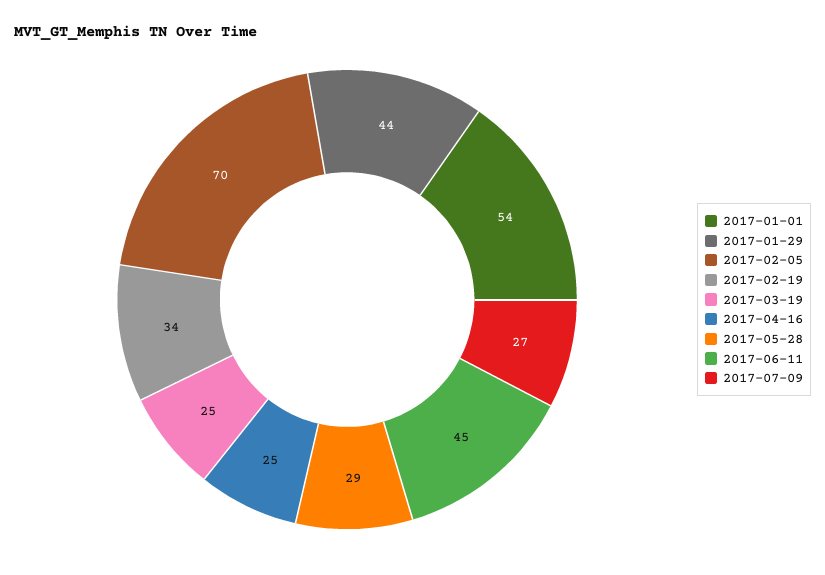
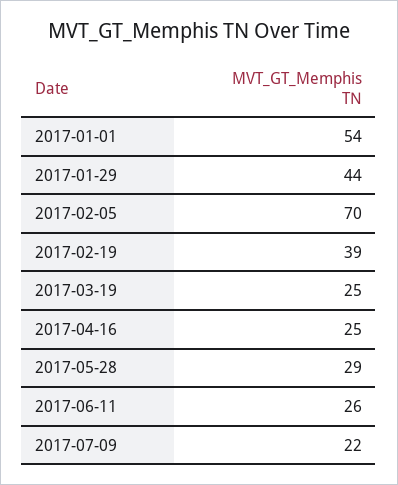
  {
    "2017-01-01": 54,
    "2017-01-29": 44,
    "2017-02-05": 70,
-   "2017-02-19": 34,
+   "2017-02-19": 39,
    "2017-03-19": 25,
    "2017-04-16": 25,
    "2017-05-28": 29,
-   "2017-06-11": 45,
+   "2017-06-11": 26,
-   "2017-07-09": 27
+   "2017-07-09": 22
  }

